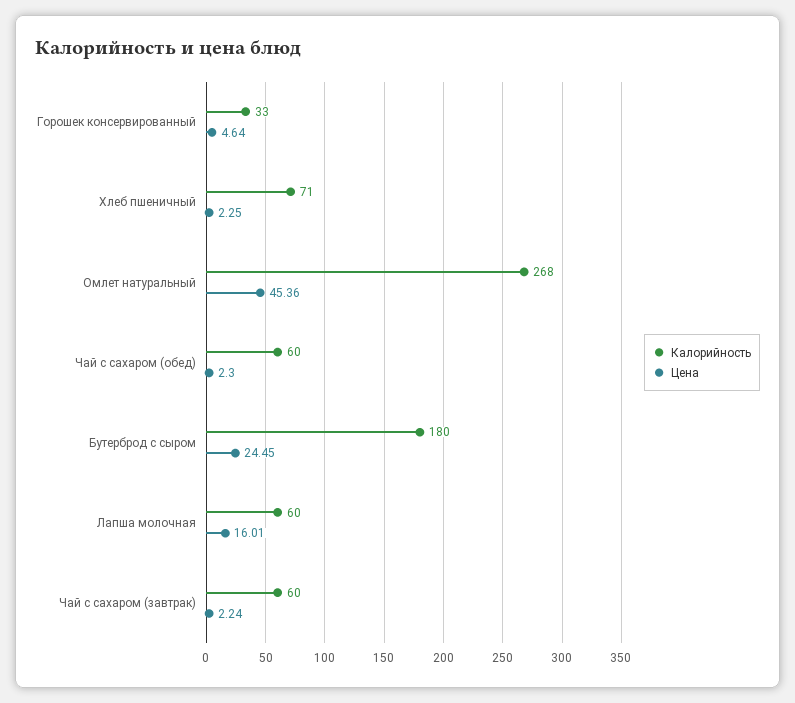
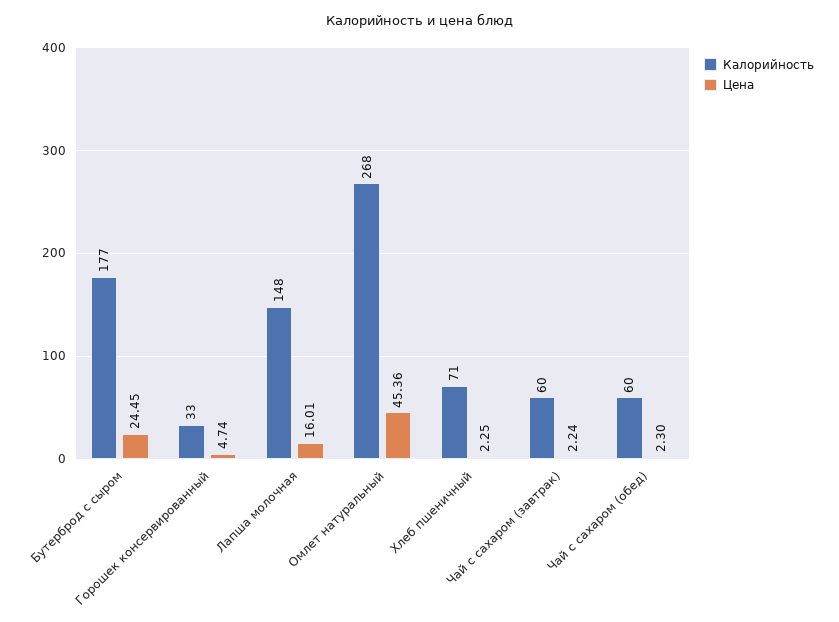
  {
    "Калорийность": {
      "Горошек консервированный": 33,
      "Хлеб пшеничный": 71,
      "Омлет натуральный": 268,
      "Чай с сахаром (обед)": 60,
-     "Бутерброд с сыром": 180,
+     "Бутерброд с сыром": 177,
-     "Лапша молочная": 60,
+     "Лапша молочная": 148,
      "Чай с сахаром (завтрак)": 60
    },
    "Цена": {
-     "Горошек консервированный": 4.64,
+     "Горошек консервированный": 4.74,
      "Хлеб пшеничный": 2.25,
      "Омлет натуральный": 45.36,
      "Чай с сахаром (обед)": 2.3,
      "Бутерброд с сыром": 24.45,
      "Лапша молочная": 16.01,
      "Чай с сахаром (завтрак)": 2.24
    }
  }

